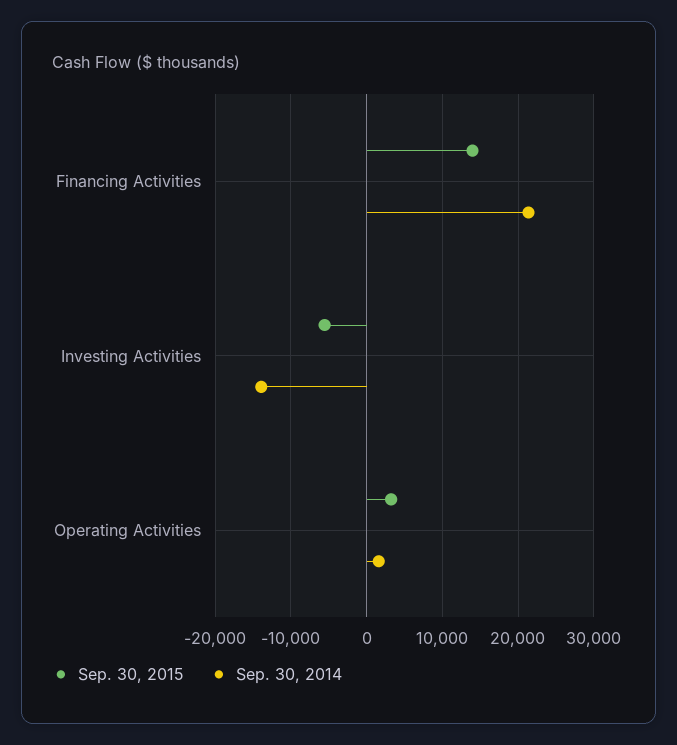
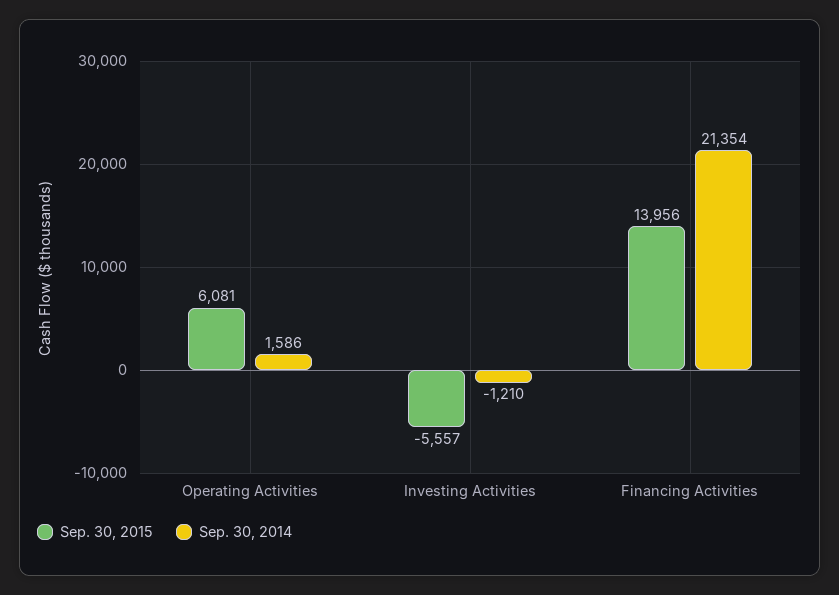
  {
    "Sep. 30, 2015": {
      "Financing Activities": 13956,
      "Investing Activities": -5557,
-     "Operating Activities": 3000
+     "Operating Activities": 6081
    },
    "Sep. 30, 2014": {
      "Financing Activities": 21354,
-     "Investing Activities": -14000,
+     "Investing Activities": -1210,
      "Operating Activities": 1586
    }
  }

